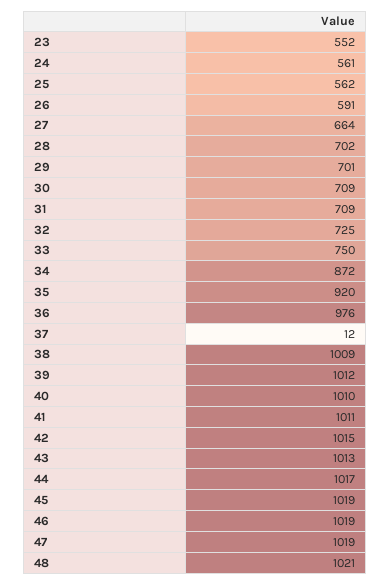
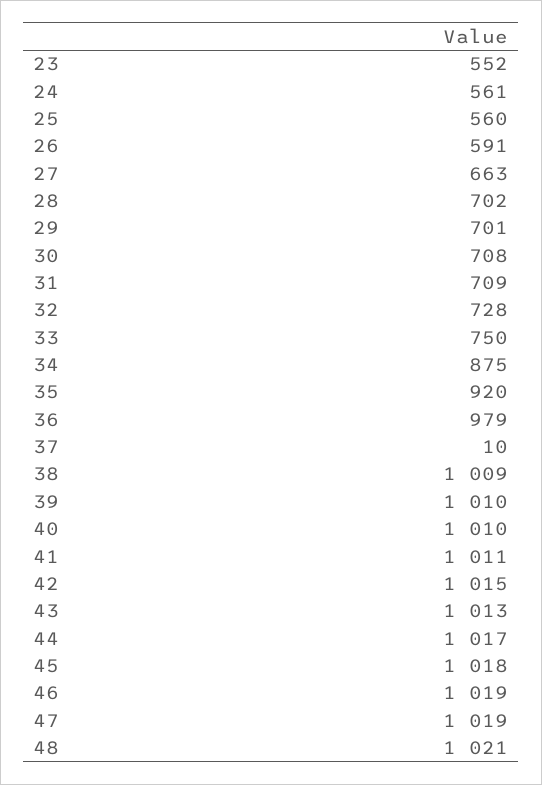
  {
    "23": 552,
    "24": 561,
-   "25": 562,
+   "25": 560,
    "26": 591,
-   "27": 664,
+   "27": 663,
    "28": 702,
    "29": 701,
-   "30": 709,
+   "30": 708,
    "31": 709,
-   "32": 725,
+   "32": 728,
    "33": 750,
-   "34": 872,
+   "34": 875,
    "35": 920,
-   "36": 976,
+   "36": 979,
-   "37": 12,
+   "37": 10,
    "38": 1009,
-   "39": 1012,
+   "39": 1010,
    "40": 1010,
    "41": 1011,
    "42": 1015,
    "43": 1013,
    "44": 1017,
-   "45": 1019,
+   "45": 1018,
    "46": 1019,
    "47": 1019,
    "48": 1021
  }

